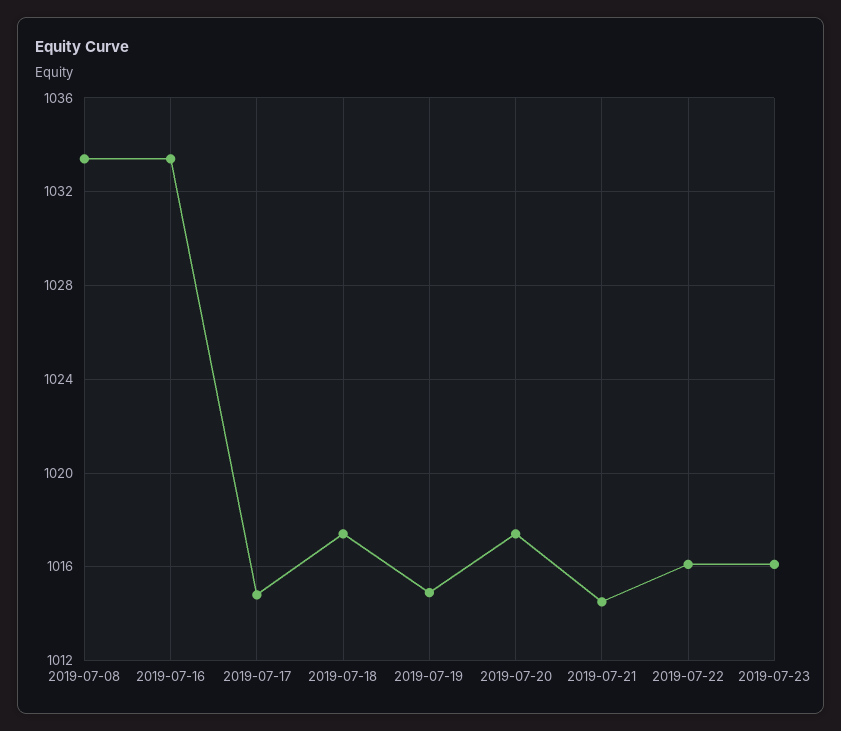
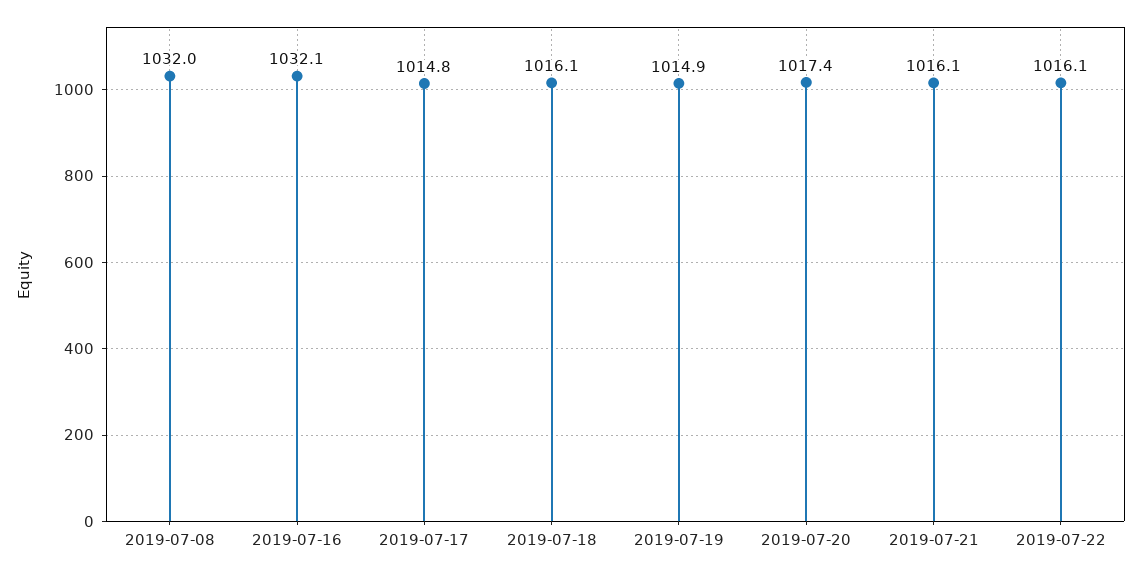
  {
-   "2019-07-08": 1033.5,
+   "2019-07-08": 1032,
-   "2019-07-16": 1033.5,
+   "2019-07-16": 1032.1,
    "2019-07-17": 1014.8,
-   "2019-07-18": 1017.5,
+   "2019-07-18": 1016.1,
    "2019-07-19": 1014.9,
    "2019-07-20": 1017.4,
-   "2019-07-21": 1014.5,
+   "2019-07-21": 1016.1,
-   "2019-07-22": 1016.1,
+   "2019-07-22": 1016.1
-   "2019-07-23": 1016
  }

